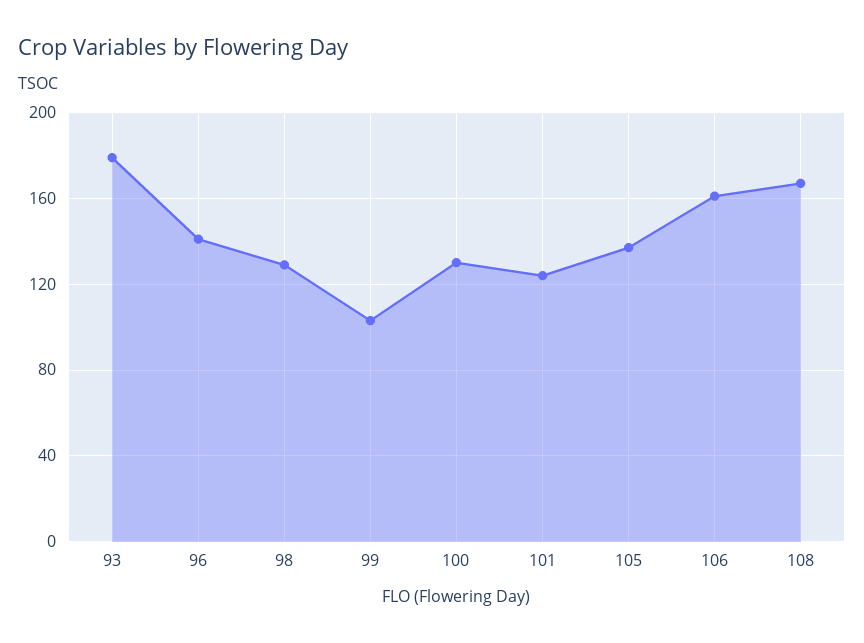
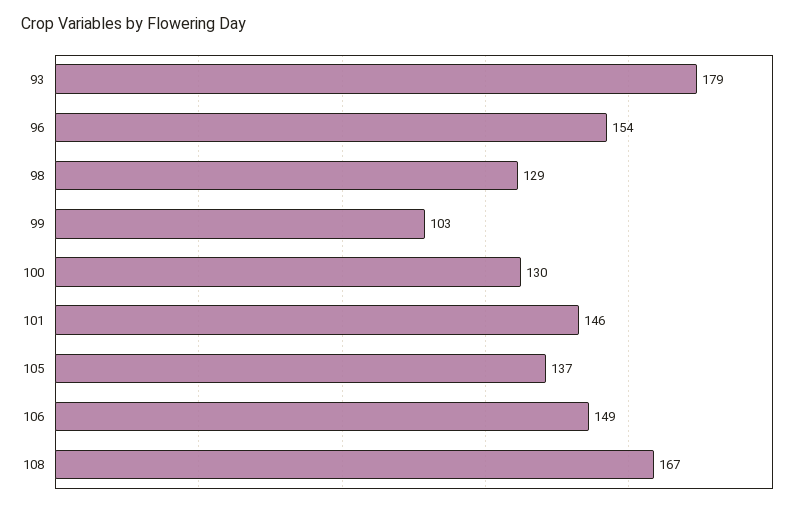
  {
    "93": 179,
-   "96": 140,
+   "96": 154,
    "98": 129,
    "99": 103,
    "100": 130,
-   "101": 125,
+   "101": 146,
    "105": 137,
-   "106": 160,
+   "106": 149,
    "108": 167
  }

